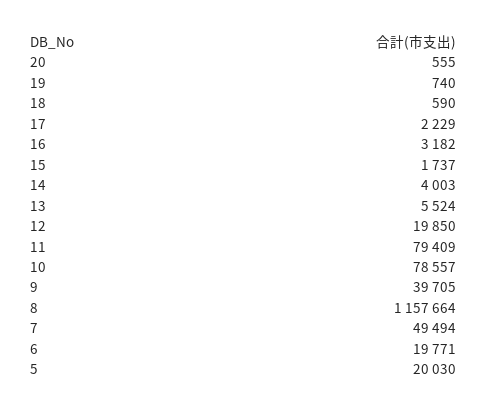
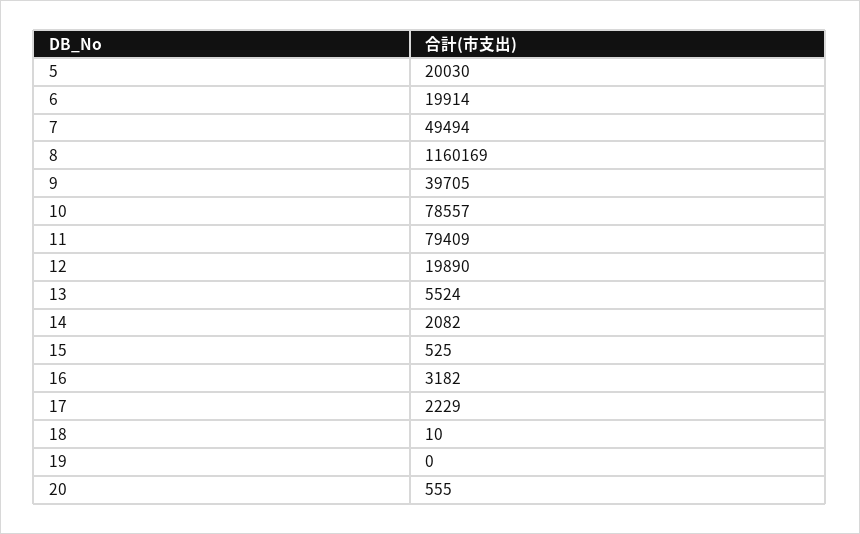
  {
    "20": 555,
-   "19": 740,
+   "19": 0,
-   "18": 590,
+   "18": 10,
    "17": 2229,
    "16": 3182,
-   "15": 1737,
+   "15": 525,
-   "14": 4003,
+   "14": 2082,
    "13": 5524,
-   "12": 19850,
+   "12": 19890,
    "11": 79409,
    "10": 78557,
    "9": 39705,
-   "8": 1157664,
+   "8": 1160169,
    "7": 49494,
-   "6": 19771,
+   "6": 19914,
    "5": 20030
  }

